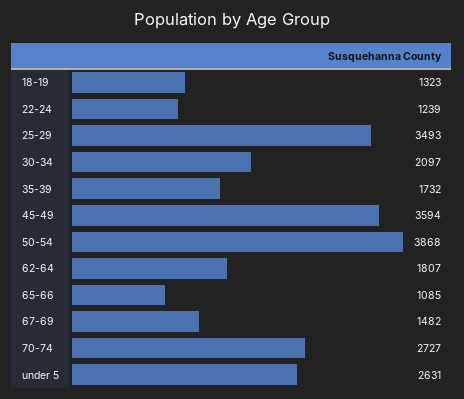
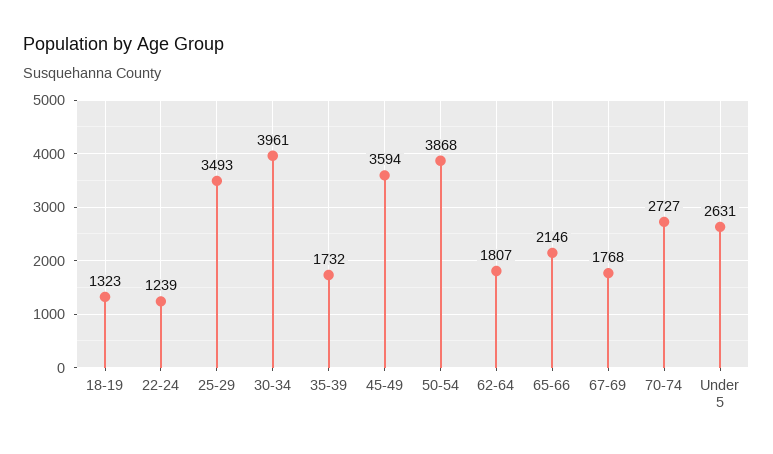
  {
    "18-19": 1323,
    "22-24": 1239,
    "25-29": 3493,
-   "30-34": 2097,
+   "30-34": 3961,
    "35-39": 1732,
    "45-49": 3594,
    "50-54": 3868,
    "62-64": 1807,
-   "65-66": 1085,
+   "65-66": 2146,
-   "67-69": 1482,
+   "67-69": 1768,
    "70-74": 2727,
    "under 5": 2631
  }

